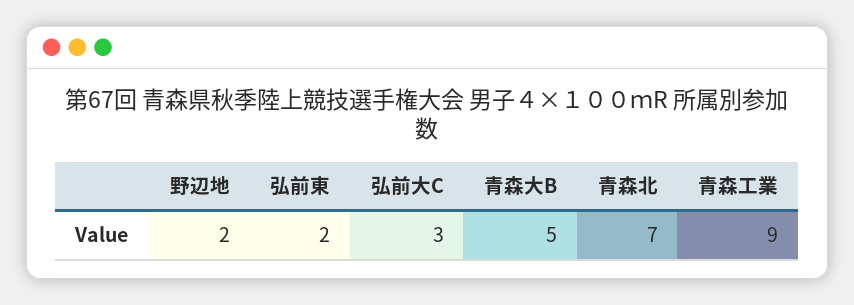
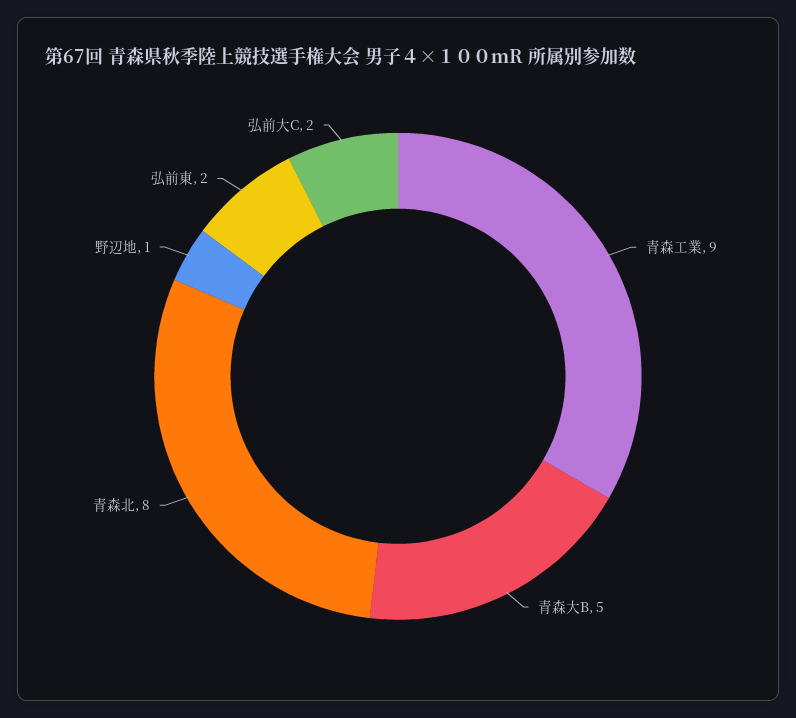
  {
-   "野辺地": 2,
+   "野辺地": 1,
    "弘前東": 2,
-   "弘前大C": 3,
+   "弘前大C": 2,
    "青森大B": 5,
-   "青森北": 7,
+   "青森北": 8,
    "青森工業": 9
  }

